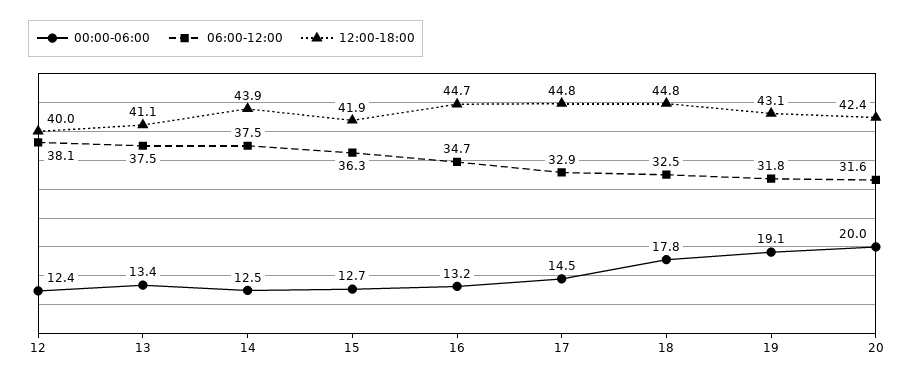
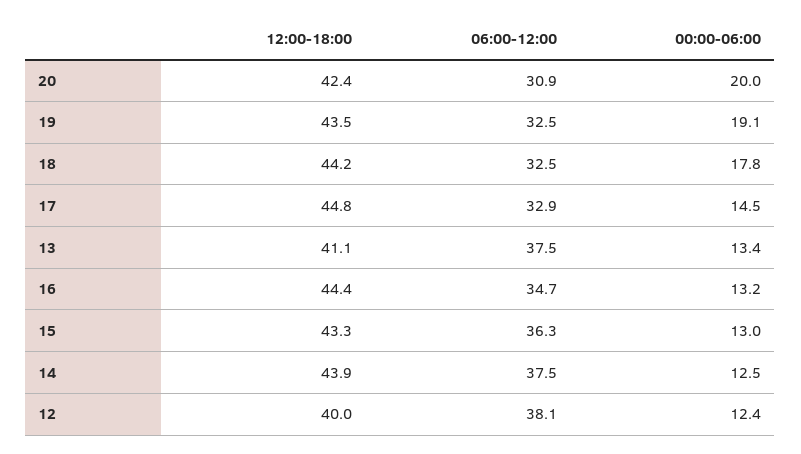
  {
    "00:00-06:00": {
      "12": 12.4,
      "13": 13.4,
      "14": 12.5,
-     "15": 12.7,
+     "15": 13,
      "16": 13.2,
      "17": 14.5,
      "18": 17.8,
      "19": 19.1,
      "20": 20
    },
    "06:00-12:00": {
      "12": 38.1,
      "13": 37.5,
      "14": 37.5,
      "15": 36.3,
      "16": 34.7,
      "17": 32.9,
      "18": 32.5,
-     "19": 31.8,
+     "19": 32.5,
-     "20": 31.6
+     "20": 30.9
    },
    "12:00-18:00": {
      "12": 40,
      "13": 41.1,
      "14": 43.9,
-     "15": 41.9,
+     "15": 43.3,
-     "16": 44.7,
+     "16": 44.4,
      "17": 44.8,
-     "18": 44.8,
+     "18": 44.2,
-     "19": 43.1,
+     "19": 43.5,
      "20": 42.4
    }
  }

